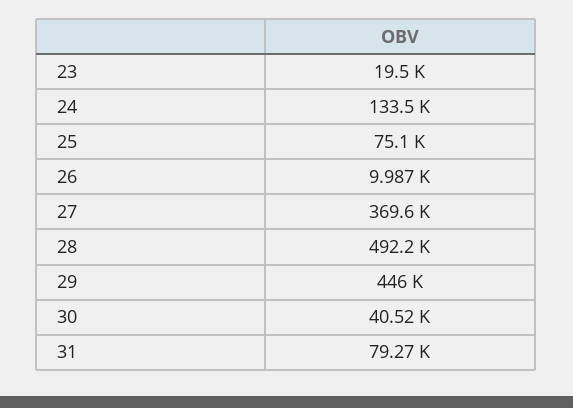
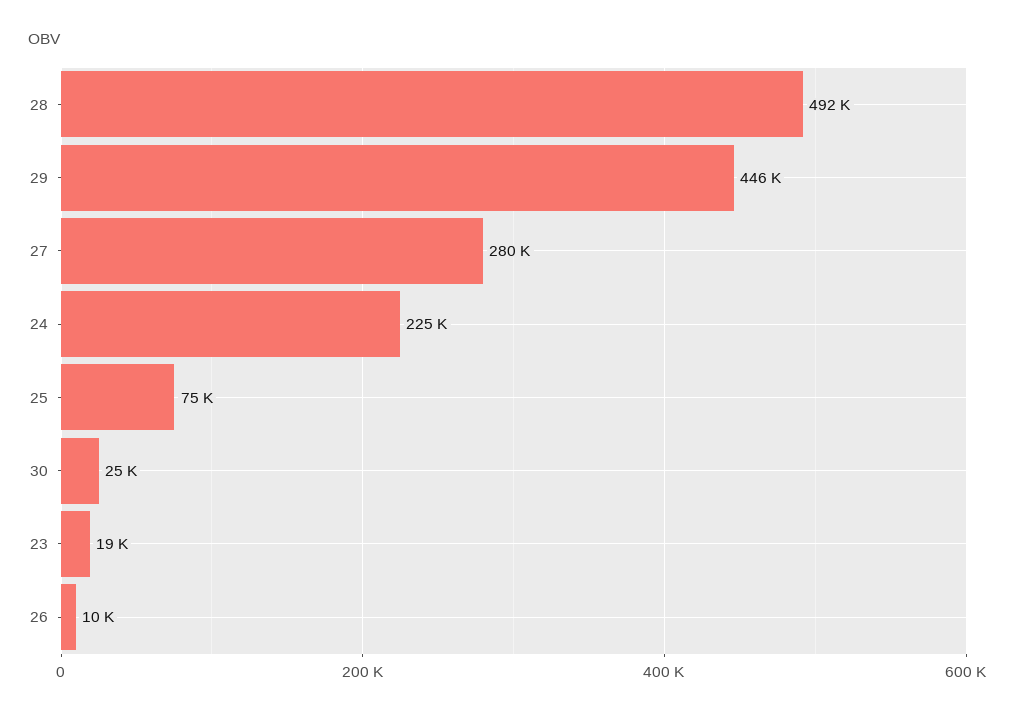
  {
    "23": 19500,
-   "24": 133500,
+   "24": 225000,
    "25": 75100,
    "26": 9987,
-   "27": 369600,
+   "27": 280000,
    "28": 492200,
    "29": 446000,
-   "30": 40520,
+   "30": 25000
-   "31": 79270
  }

